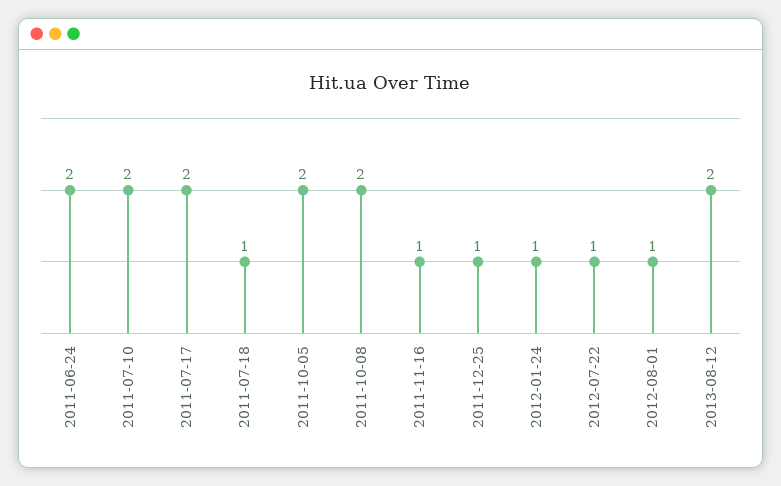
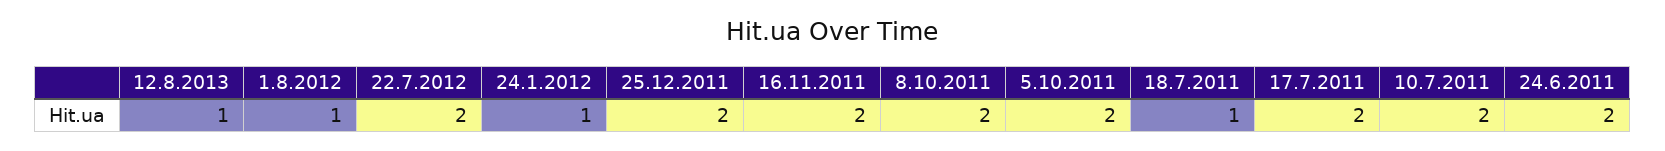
  {
    "2011-06-24": 2,
    "2011-07-10": 2,
    "2011-07-17": 2,
    "2011-07-18": 1,
    "2011-10-05": 2,
    "2011-10-08": 2,
-   "2011-11-16": 1,
+   "2011-11-16": 2,
-   "2011-12-25": 1,
+   "2011-12-25": 2,
    "2012-01-24": 1,
-   "2012-07-22": 1,
+   "2012-07-22": 2,
    "2012-08-01": 1,
-   "2013-08-12": 2
+   "2013-08-12": 1
  }

